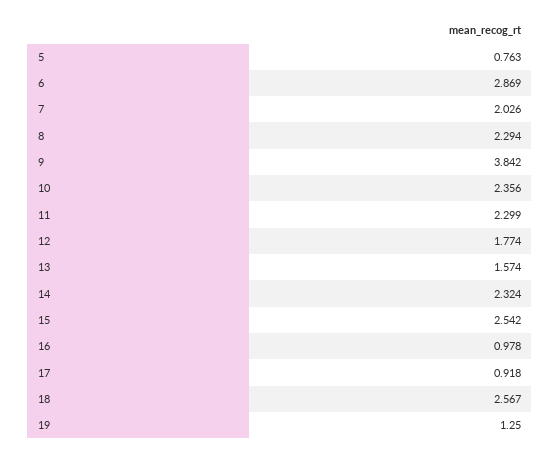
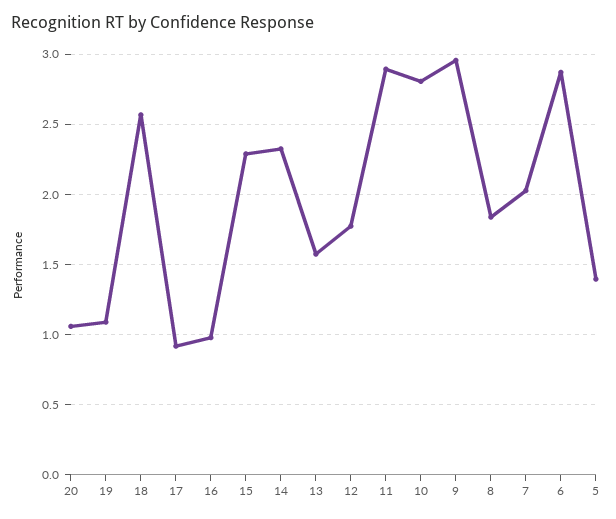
  {
-   "5": 0.763,
+   "5": 1.4,
    "6": 2.869,
    "7": 2.026,
-   "8": 2.294,
+   "8": 1.85,
-   "9": 3.842,
+   "9": 2.95,
-   "10": 2.356,
+   "10": 2.8,
-   "11": 2.299,
+   "11": 2.9,
    "12": 1.774,
    "13": 1.574,
    "14": 2.324,
-   "15": 2.542,
+   "15": 2.3,
    "16": 0.978,
    "17": 0.918,
    "18": 2.567,
-   "19": 1.25
+   "19": 1.1,
+   "20": 1.05
  }

